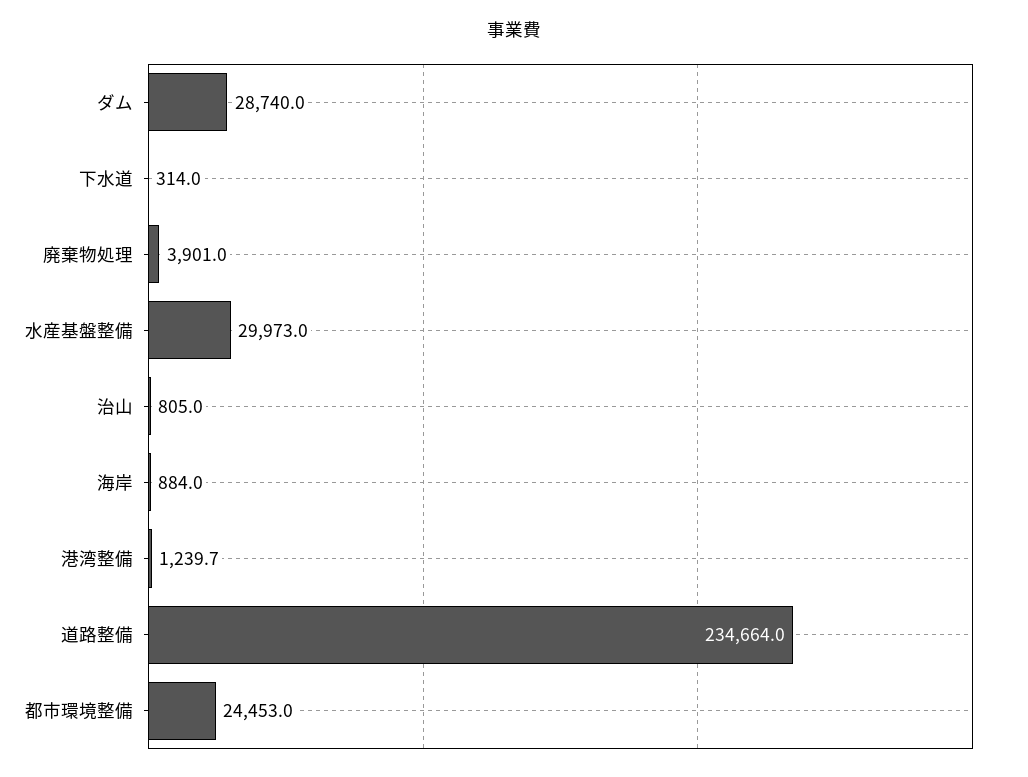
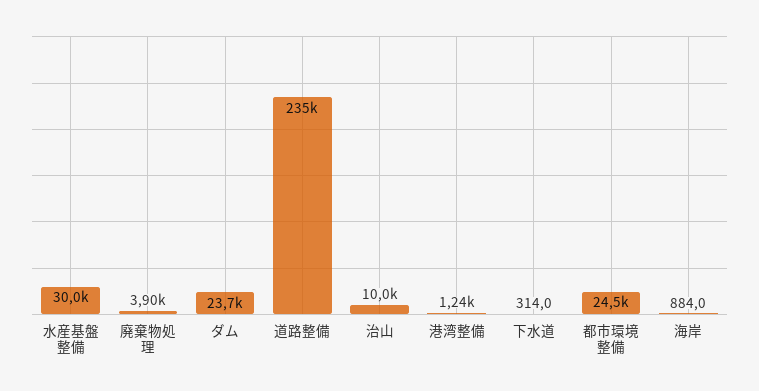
  {
-   "ダム": 28740,
+   "ダム": 23700,
    "下水道": 314,
    "廃棄物処理": 3901,
    "水産基盤整備": 29973,
-   "治山": 805,
+   "治山": 10000,
    "海岸": 884,
    "港湾整備": 1239.7,
    "道路整備": 234664,
    "都市環境整備": 24453
  }

